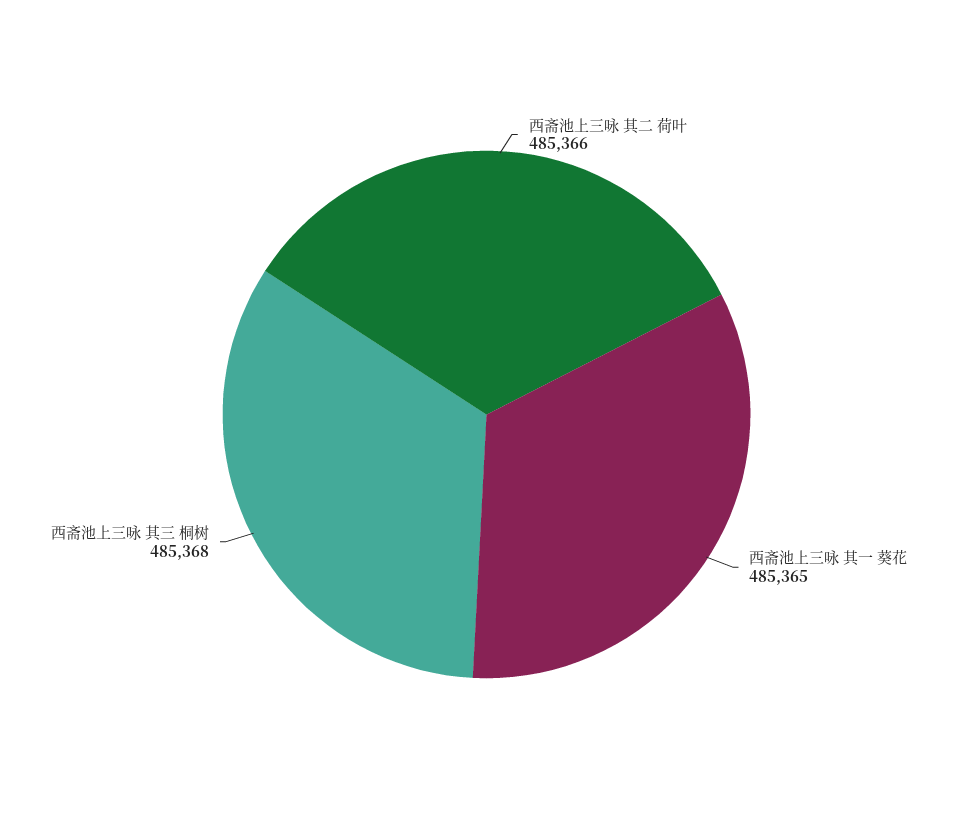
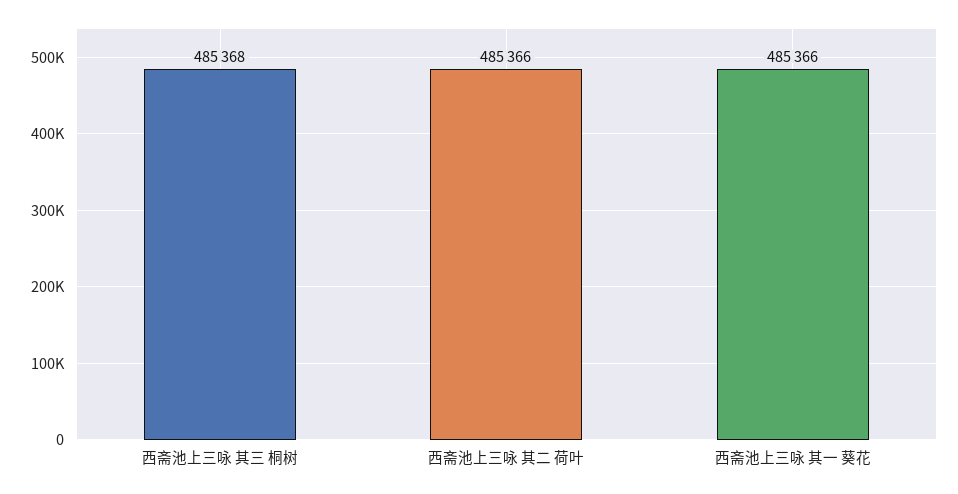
  {
    "西斋池上三咏 其二 荷叶": 485366,
-   "西斋池上三咏 其一 葵花": 485365,
+   "西斋池上三咏 其一 葵花": 485366,
    "西斋池上三咏 其三 桐树": 485368
  }

